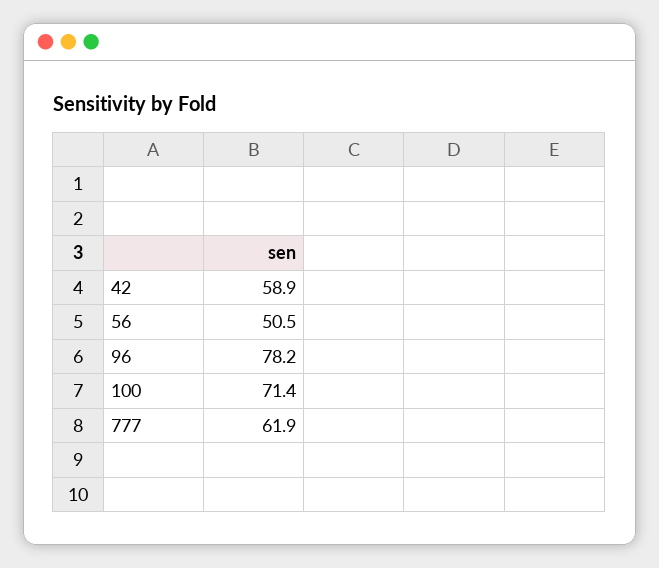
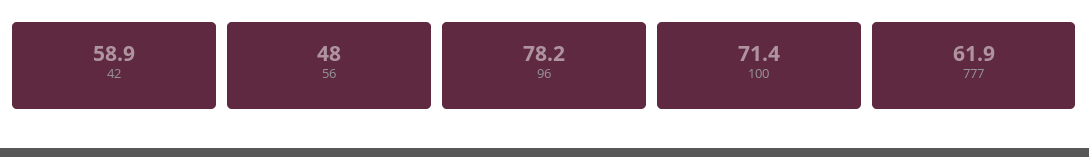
  {
    "42": 58.9,
-   "56": 50.5,
+   "56": 48,
    "96": 78.2,
    "100": 71.4,
    "777": 61.9
  }

